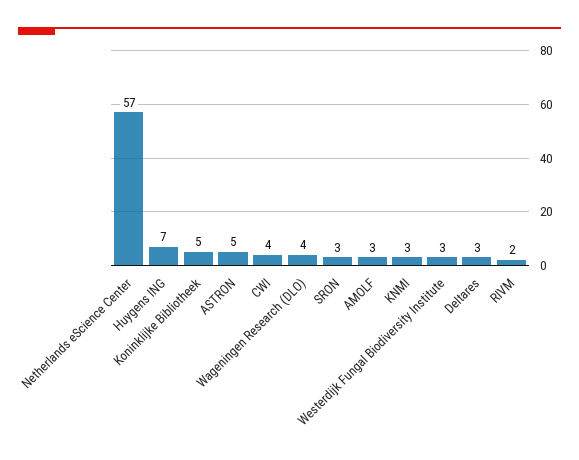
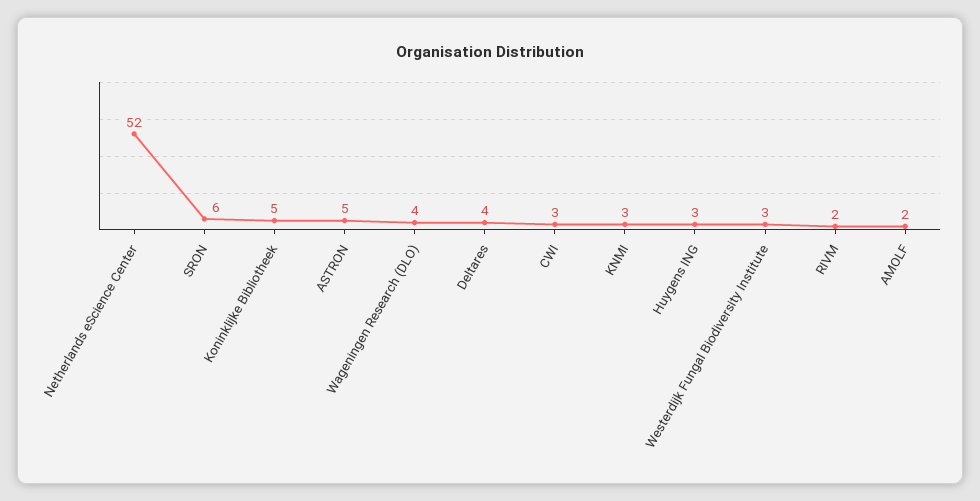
  {
-   "Netherlands eScience Center": 57,
+   "Netherlands eScience Center": 52,
-   "Huygens ING": 7,
+   "Huygens ING": 3,
    "Koninklijke Bibliotheek": 5,
    "ASTRON": 5,
-   "CWI": 4,
+   "CWI": 3,
    "Wageningen Research (DLO)": 4,
-   "SRON": 3,
+   "SRON": 6,
-   "AMOLF": 3,
+   "AMOLF": 2,
    "KNMI": 3,
    "Westerdijk Fungal Biodiversity Institute": 3,
-   "Deltares": 3,
+   "Deltares": 4,
    "RIVM": 2
  }

